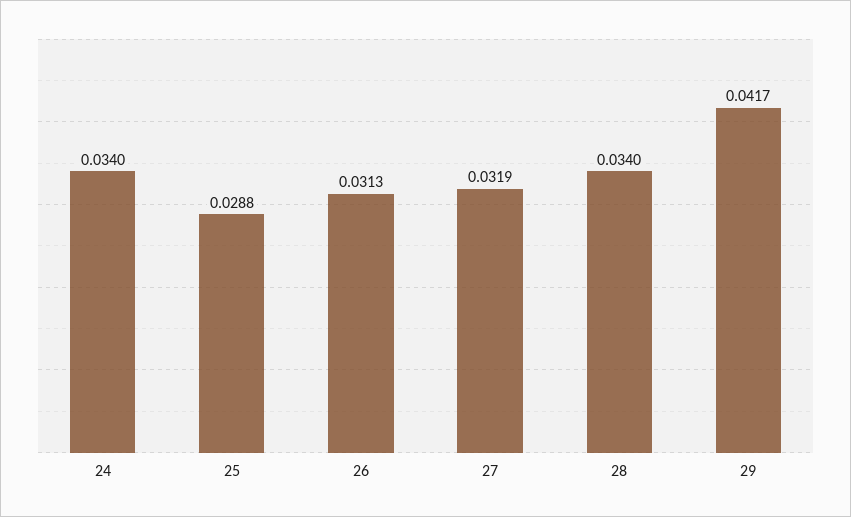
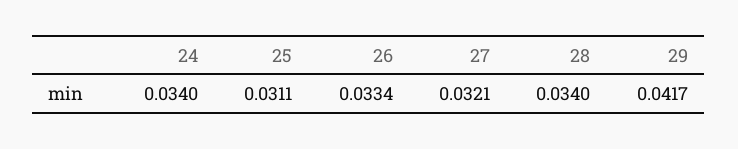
  {
    "24": 0.034,
-   "25": 0.0288,
+   "25": 0.0311,
-   "26": 0.0313,
+   "26": 0.0334,
-   "27": 0.0319,
+   "27": 0.0321,
    "28": 0.034,
    "29": 0.0417
  }

